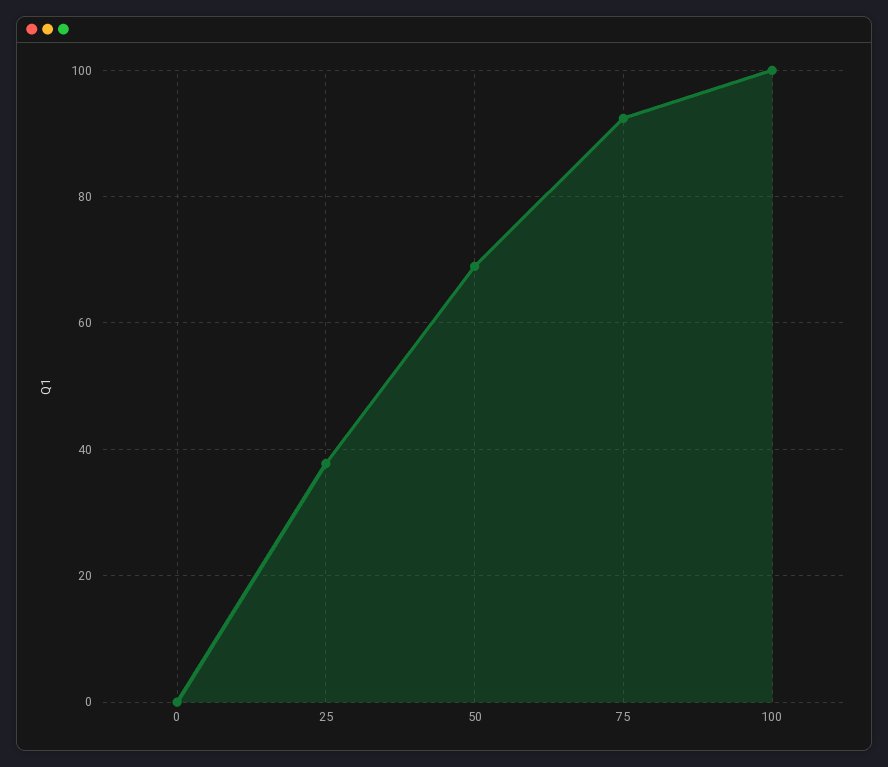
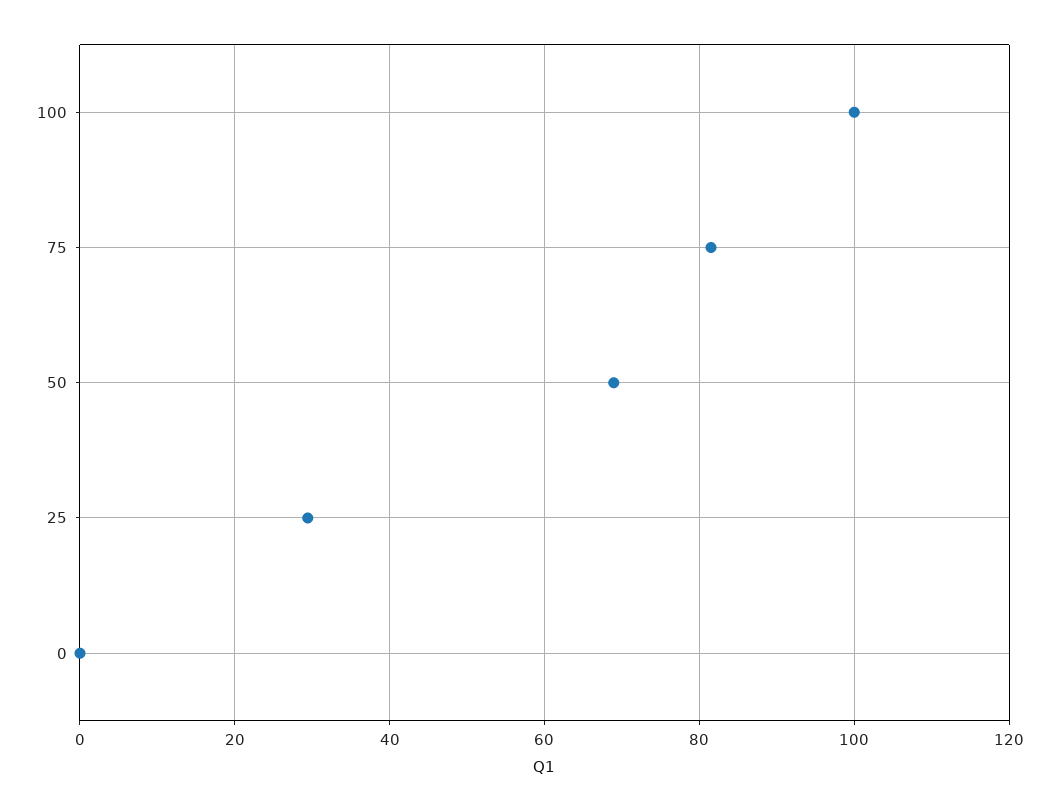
  {
    "0": 0,
-   "25": 38,
+   "25": 30,
    "50": 68,
-   "75": 92,
+   "75": 82,
    "100": 100
  }

